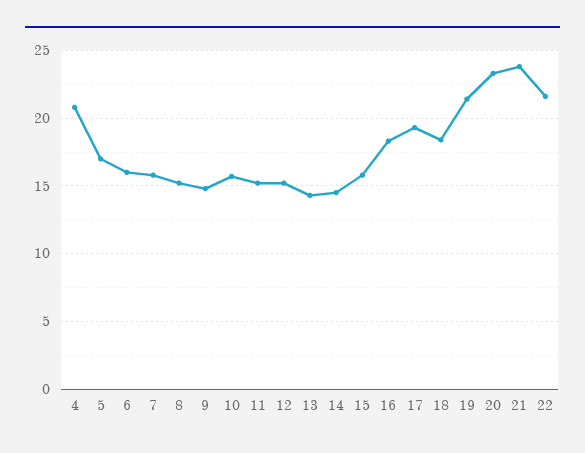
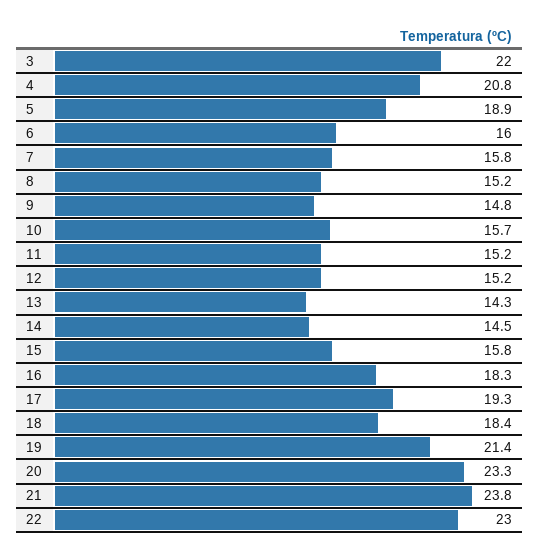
  {
    "4": 20.8,
-   "5": 17,
+   "5": 18.9,
    "6": 16,
    "7": 15.8,
    "8": 15.2,
    "9": 14.8,
    "10": 15.7,
    "11": 15.2,
    "12": 15.2,
    "13": 14.3,
    "14": 14.5,
    "15": 15.8,
    "16": 18.3,
    "17": 19.3,
    "18": 18.4,
    "19": 21.4,
    "20": 23.3,
    "21": 23.8,
-   "22": 21.5
+   "22": 23,
+   "3": 22
  }

